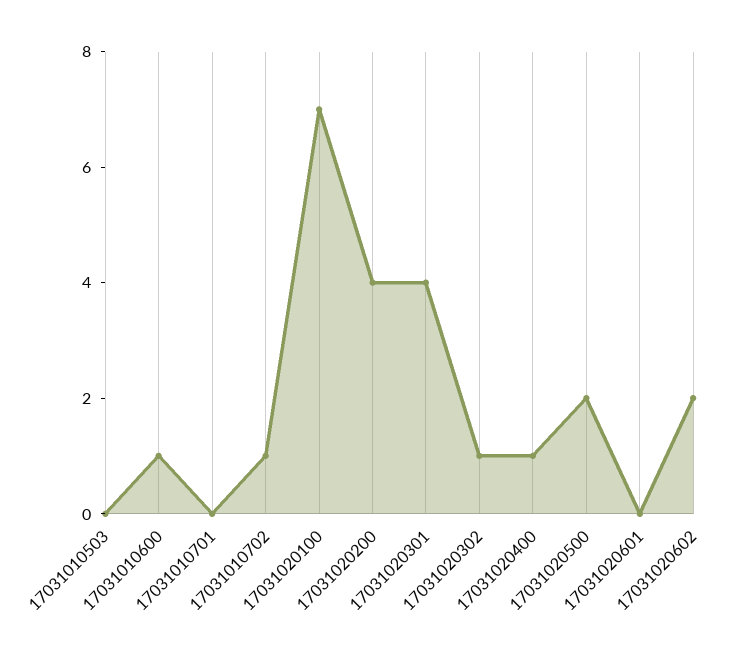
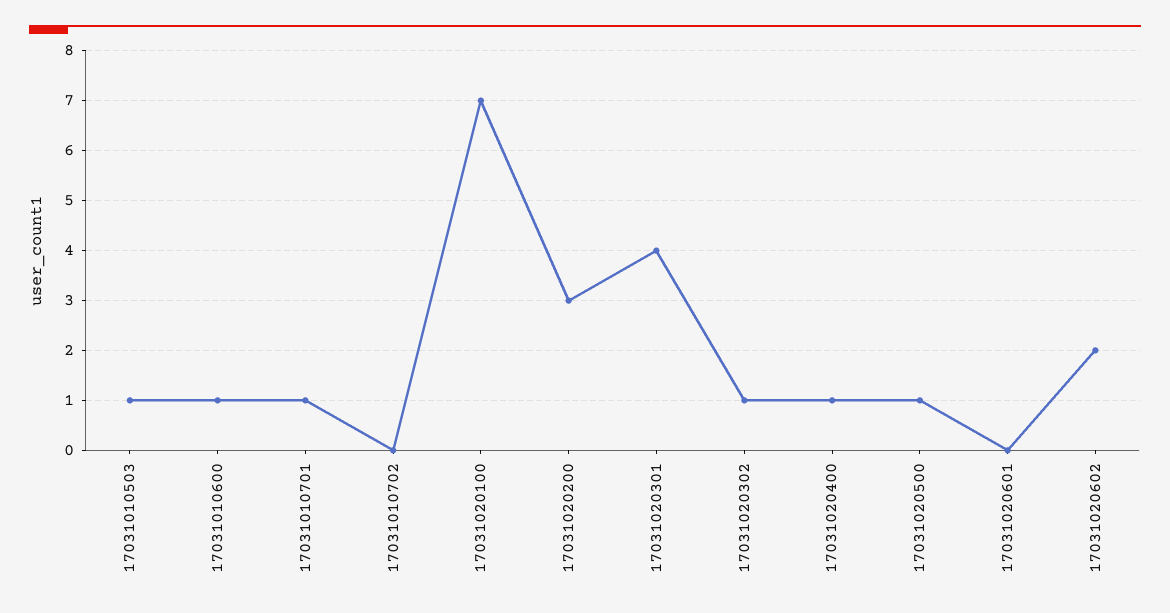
  {
-   "17031010503": 0,
+   "17031010503": 1,
    "17031010600": 1,
-   "17031010701": 0,
+   "17031010701": 1,
-   "17031010702": 1,
+   "17031010702": 0,
    "17031020100": 7,
-   "17031020200": 4,
+   "17031020200": 3,
    "17031020301": 4,
    "17031020302": 1,
    "17031020400": 1,
-   "17031020500": 2,
+   "17031020500": 1,
    "17031020601": 0,
    "17031020602": 2
  }

